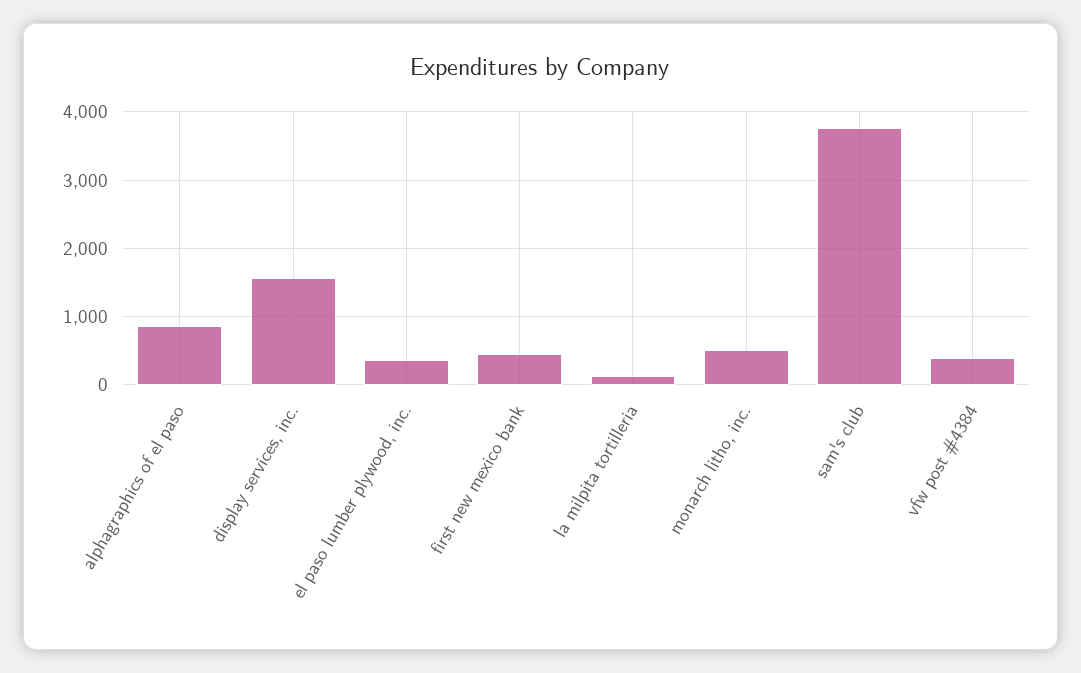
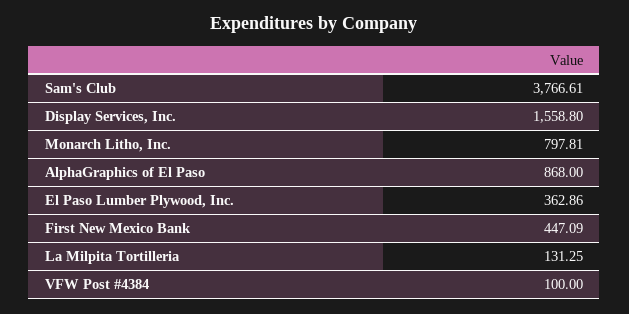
  {
    "alphagraphics of el paso": 868,
    "display services, inc.": 1558.8,
    "el paso lumber plywood, inc.": 362.86,
    "first new mexico bank": 447.09,
    "la milpita tortilleria": 131.25,
-   "monarch litho, inc.": 500,
+   "monarch litho, inc.": 797.81,
    "sam's club": 3766.61,
-   "vfw post #4384": 400
+   "vfw post #4384": 100
  }

